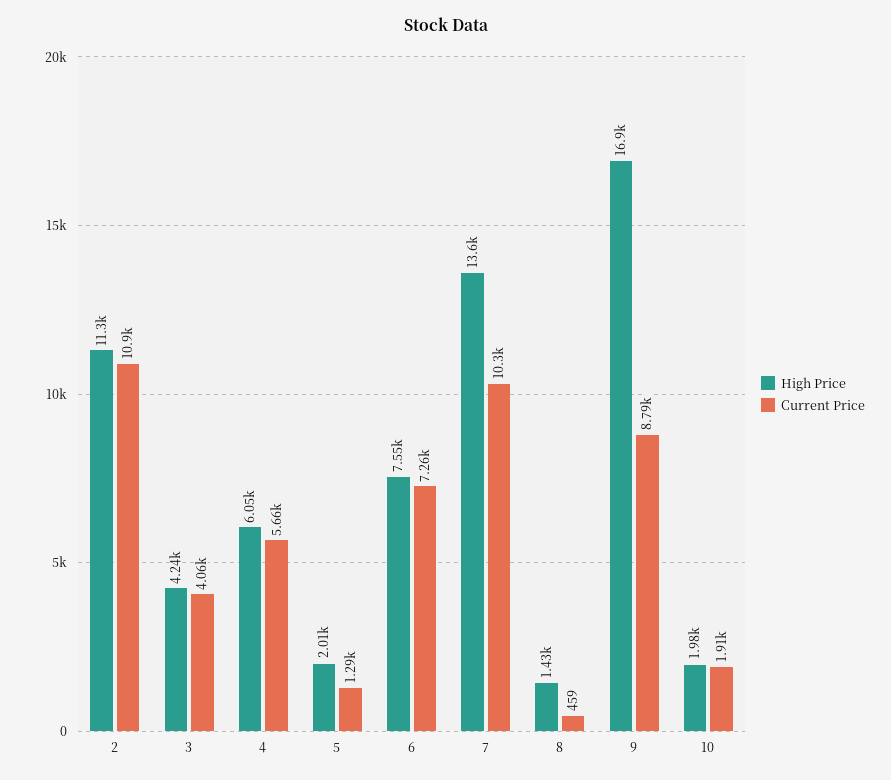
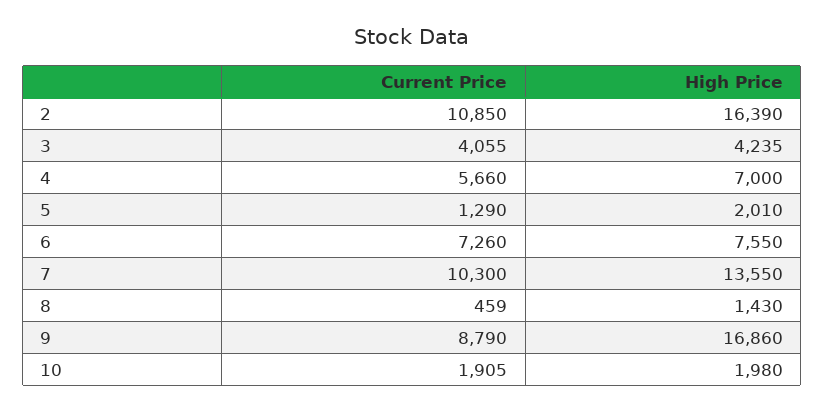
  {
    "High Price": {
-     "2": 11300,
+     "2": 16390,
      "3": 4235,
-     "4": 6050,
+     "4": 7000,
      "5": 2010,
      "6": 7550,
      "7": 13550,
      "8": 1430,
      "9": 16860,
      "10": 1980
    },
    "Current Price": {
      "2": 10850,
      "3": 4055,
      "4": 5660,
      "5": 1290,
      "6": 7260,
      "7": 10300,
      "8": 459,
      "9": 8790,
      "10": 1905
    }
  }

